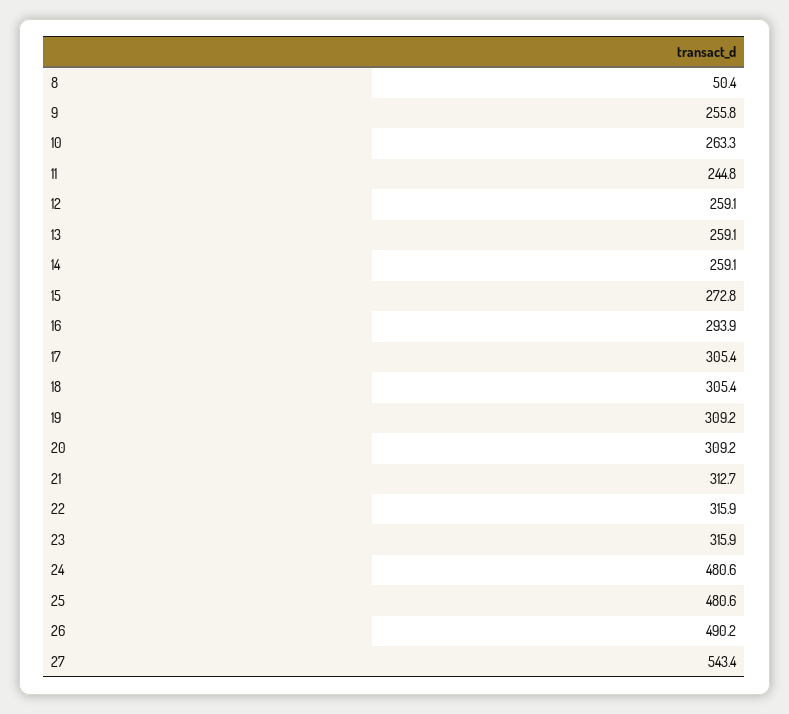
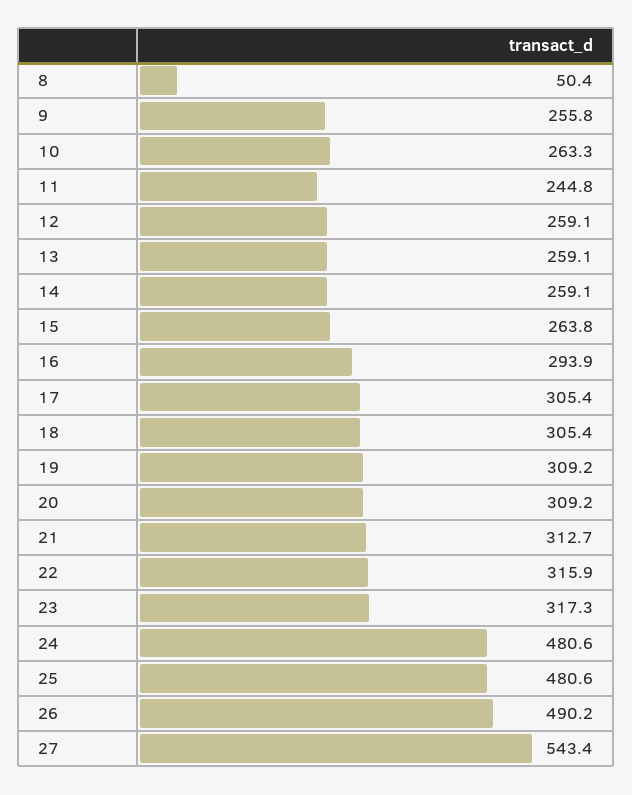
  {
    "8": 50.4,
    "9": 255.8,
    "10": 263.3,
    "11": 244.8,
    "12": 259.1,
    "13": 259.1,
    "14": 259.1,
-   "15": 272.8,
+   "15": 263.8,
    "16": 293.9,
    "17": 305.4,
    "18": 305.4,
    "19": 309.2,
    "20": 309.2,
    "21": 312.7,
    "22": 315.9,
-   "23": 315.9,
+   "23": 317.3,
    "24": 480.6,
    "25": 480.6,
    "26": 490.2,
    "27": 543.4
  }

